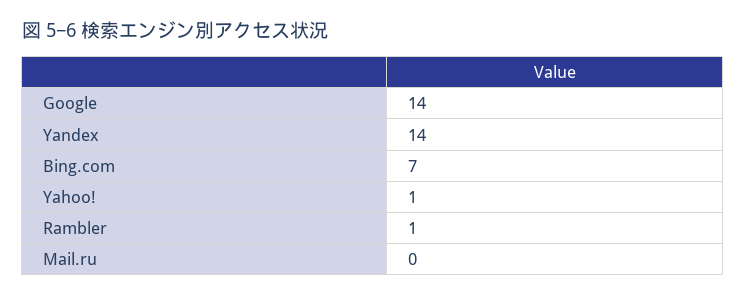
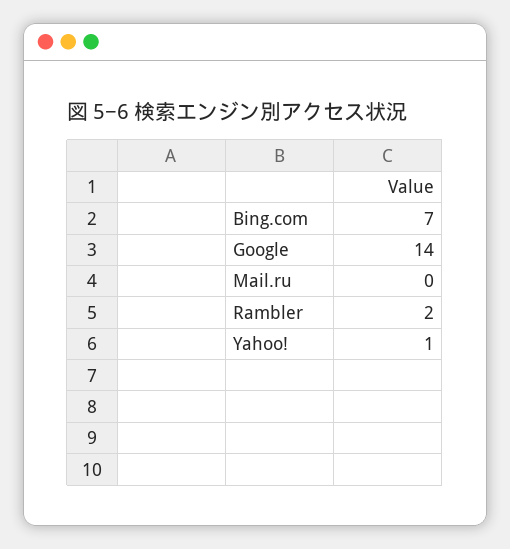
  {
    "Google": 14,
-   "Yandex": 14,
    "Bing.com": 7,
    "Yahoo!": 1,
-   "Rambler": 1,
+   "Rambler": 2,
    "Mail.ru": 0
  }

